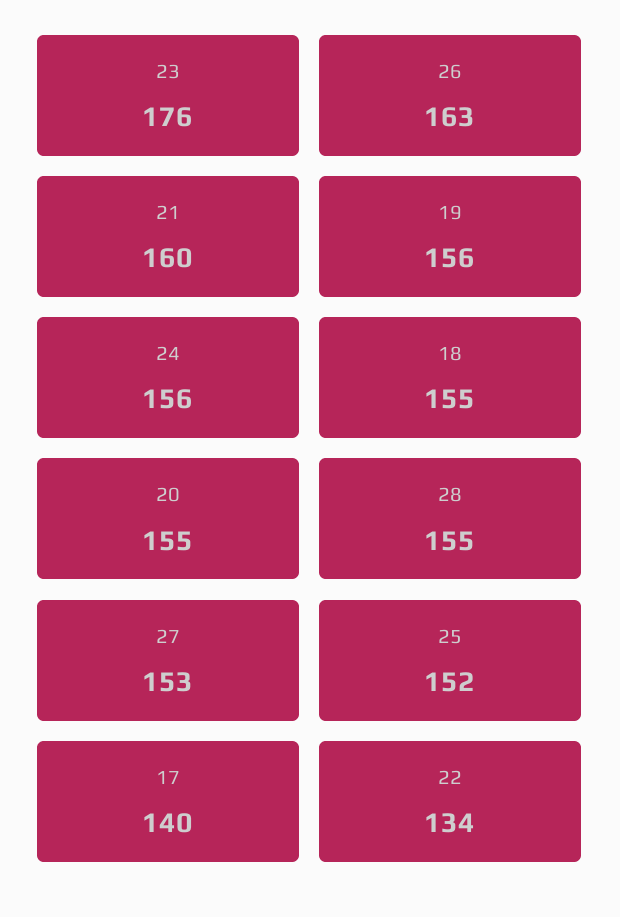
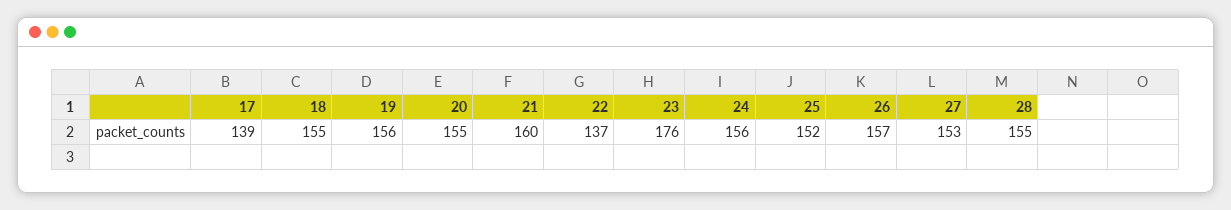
  {
    "23": 176,
-   "26": 163,
+   "26": 157,
    "21": 160,
    "19": 156,
    "24": 156,
    "18": 155,
    "20": 155,
    "28": 155,
    "27": 153,
    "25": 152,
-   "17": 140,
+   "17": 139,
-   "22": 134
+   "22": 137
  }

